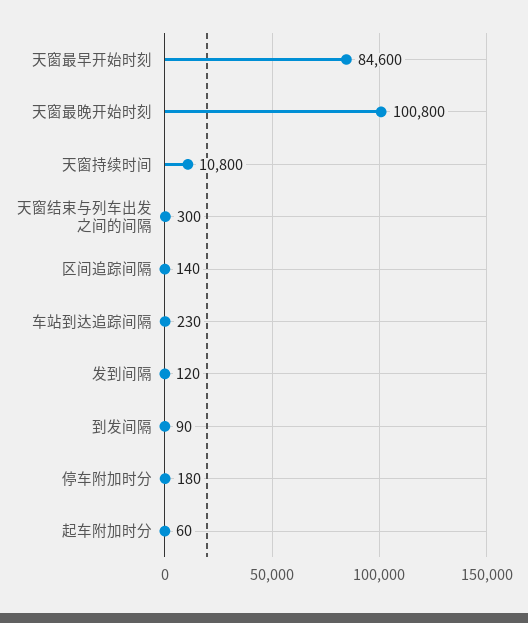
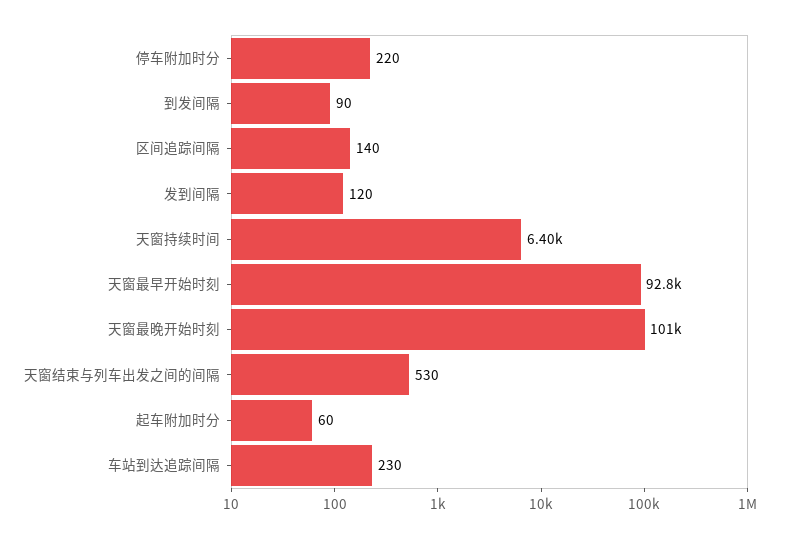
  {
-   "天窗最早开始时刻": 84600,
+   "天窗最早开始时刻": 92800,
    "天窗最晚开始时刻": 100800,
-   "天窗持续时间": 10800,
+   "天窗持续时间": 6400,
-   "天窗结束与列车出发之间的间隔": 300,
+   "天窗结束与列车出发之间的间隔": 530,
    "区间追踪间隔": 140,
    "车站到达追踪间隔": 230,
    "发到间隔": 120,
    "到发间隔": 90,
-   "停车附加时分": 180,
+   "停车附加时分": 220,
    "起车附加时分": 60
  }

